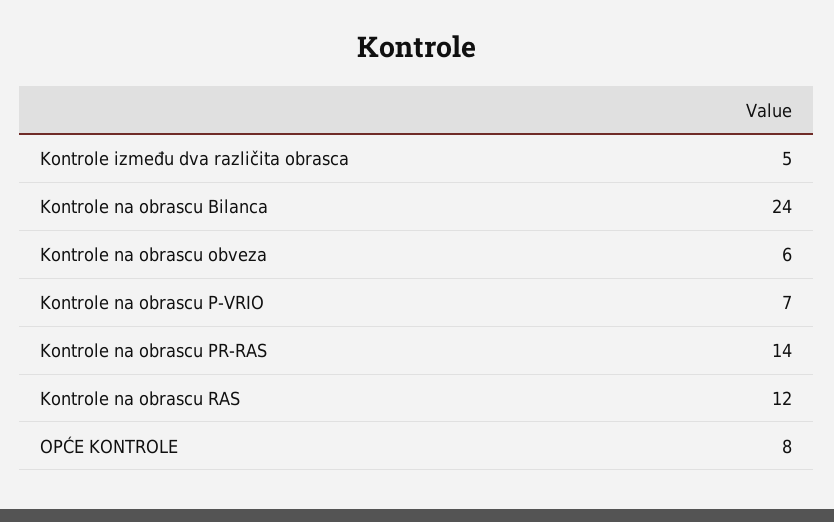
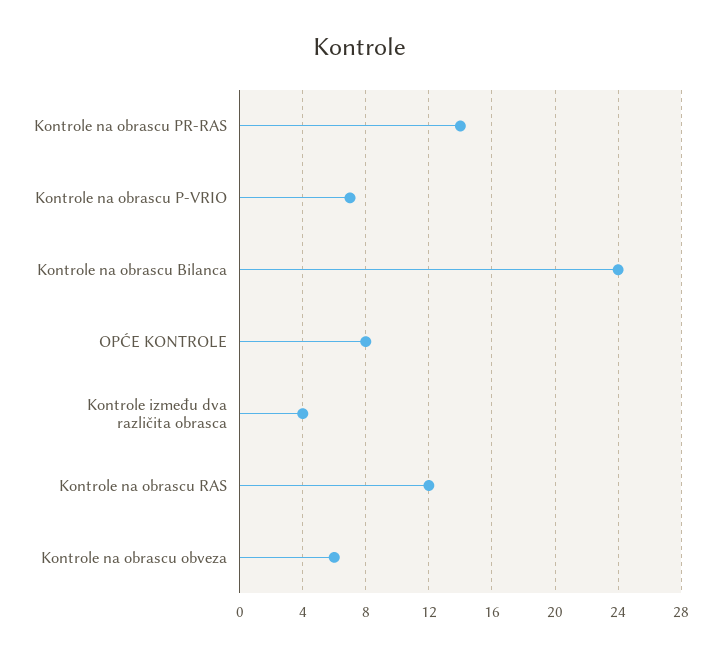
  {
-   "Kontrole između dva različita obrasca": 5,
+   "Kontrole između dva različita obrasca": 4,
    "Kontrole na obrascu Bilanca": 24,
    "Kontrole na obrascu obveza": 6,
    "Kontrole na obrascu P-VRIO": 7,
    "Kontrole na obrascu PR-RAS": 14,
    "Kontrole na obrascu RAS": 12,
    "OPĆE KONTROLE": 8
  }

